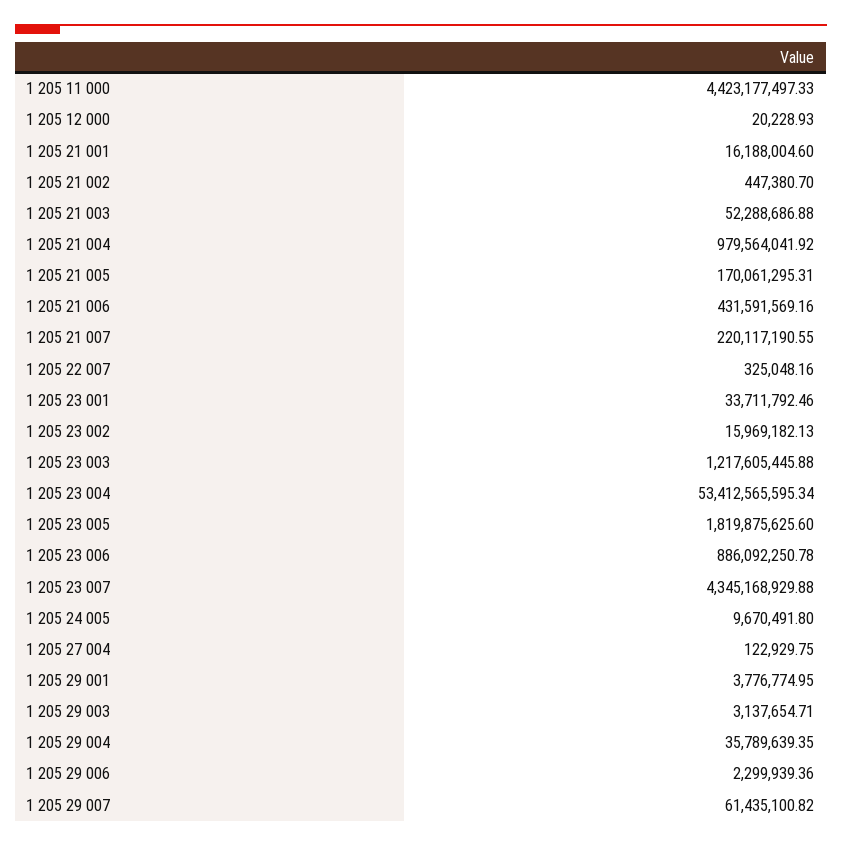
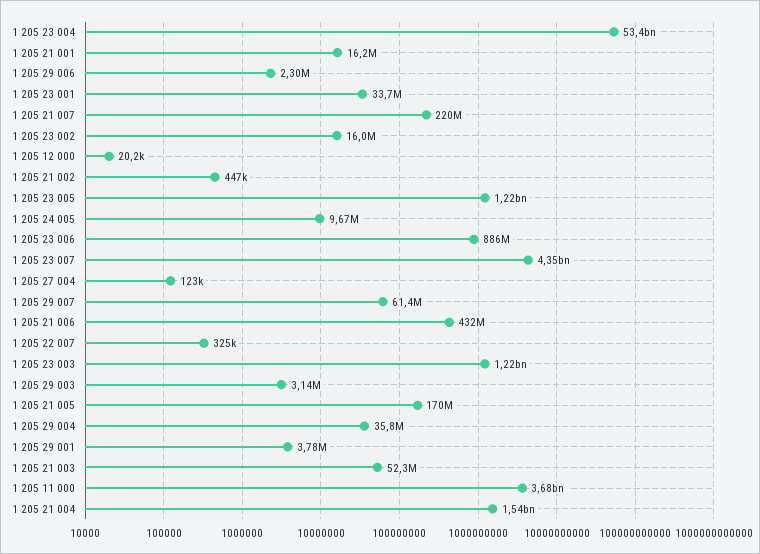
  {
-   "1 205 11 000": 4423177497.33,
+   "1 205 11 000": 3680000000,
    "1 205 12 000": 20228.93,
    "1 205 21 001": 16188004.6,
    "1 205 21 002": 447380.7,
    "1 205 21 003": 52288686.88,
-   "1 205 21 004": 979564041.92,
+   "1 205 21 004": 1540000000,
    "1 205 21 005": 170061295.31,
    "1 205 21 006": 431591569.16,
    "1 205 21 007": 220117190.55,
    "1 205 22 007": 325048.16,
    "1 205 23 001": 33711792.46,
    "1 205 23 002": 15969182.13,
    "1 205 23 003": 1217605445.88,
    "1 205 23 004": 53412565595.34,
-   "1 205 23 005": 1819875625.6,
+   "1 205 23 005": 1220000000,
    "1 205 23 006": 886092250.78,
    "1 205 23 007": 4345168929.88,
    "1 205 24 005": 9670491.8,
    "1 205 27 004": 122929.75,
    "1 205 29 001": 3776774.95,
    "1 205 29 003": 3137654.71,
    "1 205 29 004": 35789639.35,
    "1 205 29 006": 2299939.36,
    "1 205 29 007": 61435100.82
  }

